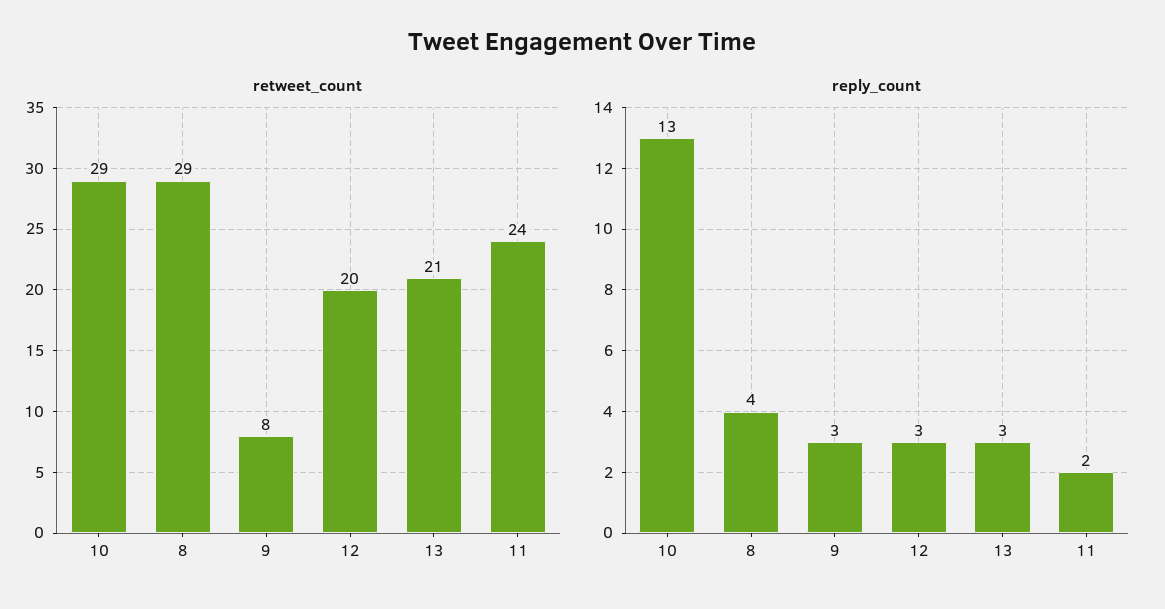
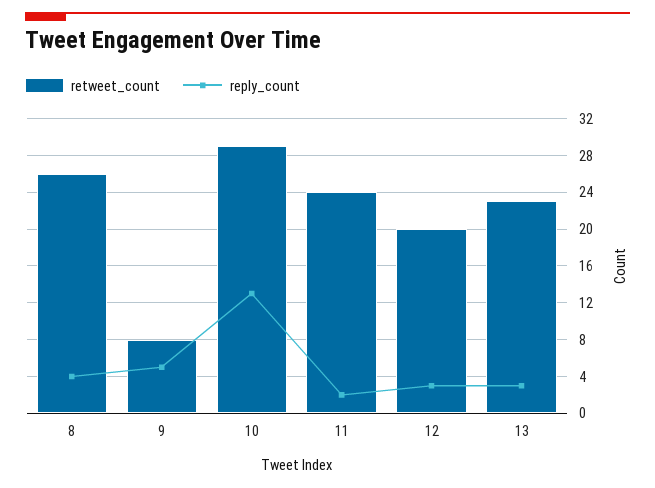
  {
    "retweet_count": {
      "10": 29,
-     "8": 29,
+     "8": 26,
      "9": 8,
      "12": 20,
-     "13": 21,
+     "13": 23,
      "11": 24
    },
    "reply_count": {
      "10": 13,
      "8": 4,
-     "9": 3,
+     "9": 5,
      "12": 3,
      "13": 3,
      "11": 2
    }
  }

